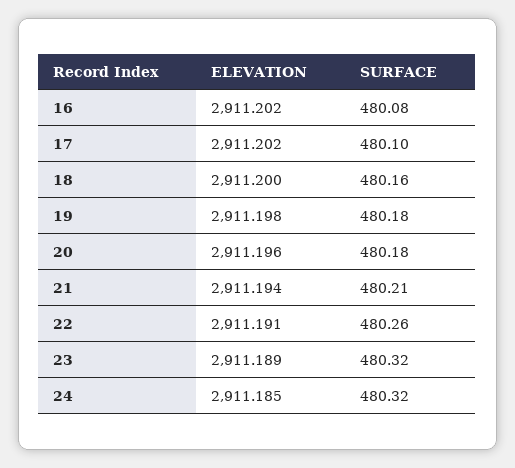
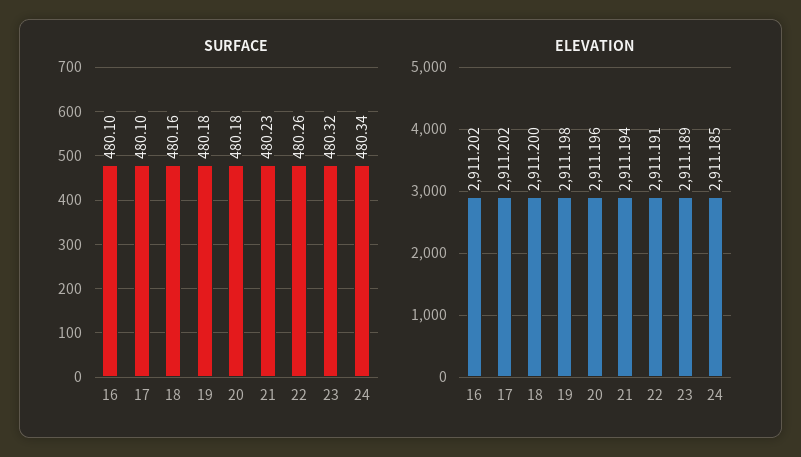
  {
    "ELEVATION": {
      "16": 2911.202,
      "17": 2911.202,
      "18": 2911.2,
      "19": 2911.198,
      "20": 2911.196,
      "21": 2911.194,
      "22": 2911.191,
      "23": 2911.189,
      "24": 2911.185
    },
    "SURFACE": {
-     "16": 480.08,
+     "16": 480.1,
      "17": 480.1,
      "18": 480.16,
      "19": 480.18,
      "20": 480.18,
-     "21": 480.21,
+     "21": 480.23,
      "22": 480.26,
      "23": 480.32,
-     "24": 480.32
+     "24": 480.34
    }
  }

